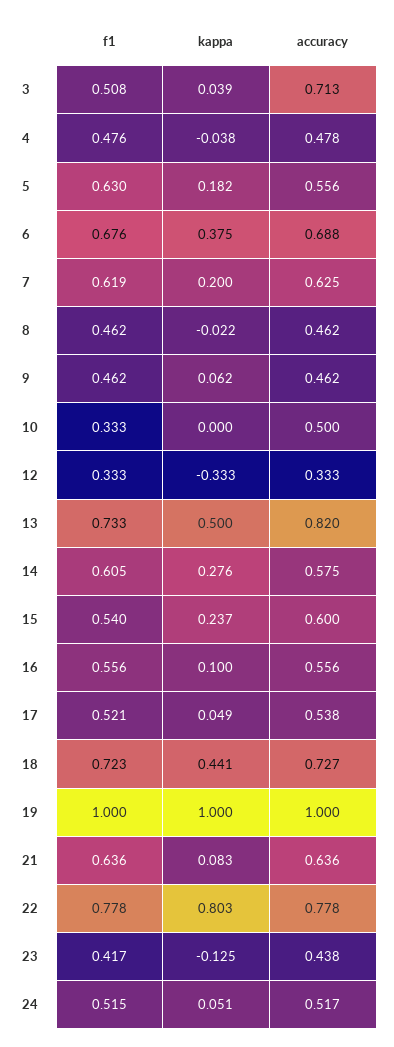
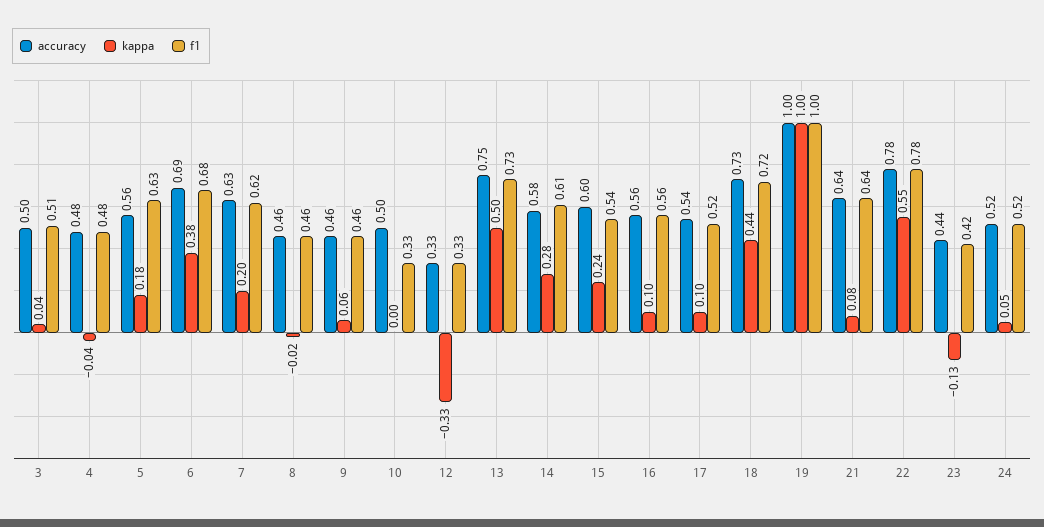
  {
    "f1": {
      "3": 0.508,
      "4": 0.476,
      "5": 0.63,
      "6": 0.676,
      "7": 0.619,
      "8": 0.462,
      "9": 0.462,
      "10": 0.333,
      "12": 0.333,
      "13": 0.733,
      "14": 0.605,
      "15": 0.54,
      "16": 0.556,
      "17": 0.521,
      "18": 0.723,
      "19": 1,
      "21": 0.636,
      "22": 0.778,
      "23": 0.417,
      "24": 0.515
    },
    "kappa": {
      "3": 0.039,
      "4": -0.038,
      "5": 0.182,
      "6": 0.375,
      "7": 0.2,
      "8": -0.022,
      "9": 0.062,
      "10": 0,
      "12": -0.333,
      "13": 0.5,
      "14": 0.276,
      "15": 0.237,
      "16": 0.1,
-     "17": 0.049,
+     "17": 0.1,
      "18": 0.441,
      "19": 1,
      "21": 0.083,
-     "22": 0.803,
+     "22": 0.55,
      "23": -0.125,
      "24": 0.051
    },
    "accuracy": {
-     "3": 0.713,
+     "3": 0.5,
      "4": 0.478,
      "5": 0.556,
      "6": 0.688,
      "7": 0.625,
      "8": 0.462,
      "9": 0.462,
      "10": 0.5,
      "12": 0.333,
-     "13": 0.82,
+     "13": 0.75,
      "14": 0.575,
      "15": 0.6,
      "16": 0.556,
      "17": 0.538,
      "18": 0.727,
      "19": 1,
      "21": 0.636,
      "22": 0.778,
      "23": 0.438,
      "24": 0.517
    }
  }

